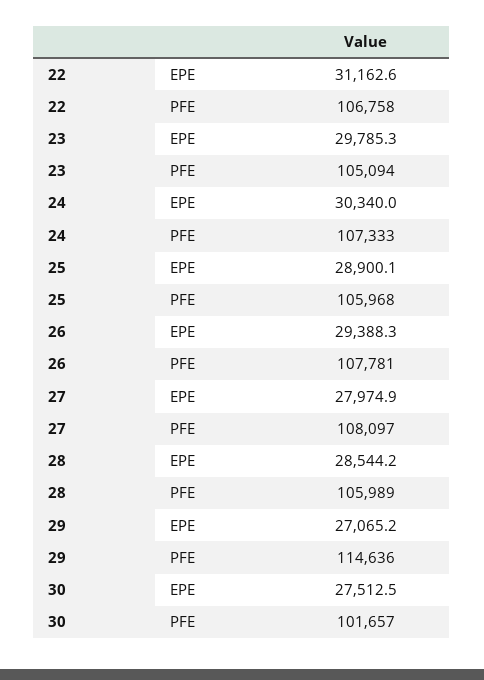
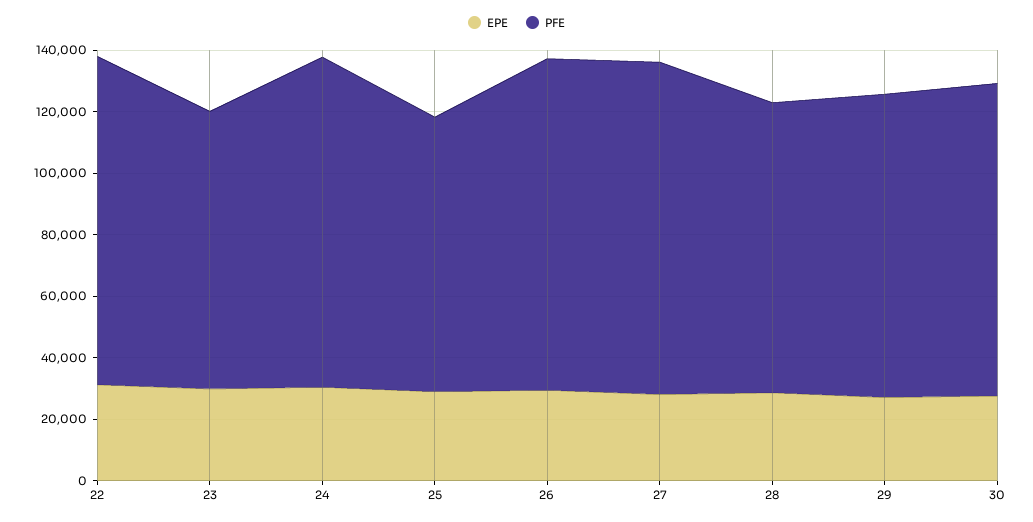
  {
    "EPE": {
      "22": 31162.6,
      "23": 29785.3,
      "24": 30340,
      "25": 28900.1,
      "26": 29388.3,
      "27": 27974.9,
      "28": 28544.2,
      "29": 27065.2,
      "30": 27512.5
    },
    "PFE": {
      "22": 106758,
-     "23": 105094,
+     "23": 90000,
      "24": 107333,
-     "25": 105968,
+     "25": 90000,
      "26": 107781,
      "27": 108097,
-     "28": 105989,
+     "28": 95000,
-     "29": 114636,
+     "29": 100000,
      "30": 101657
    }
  }

